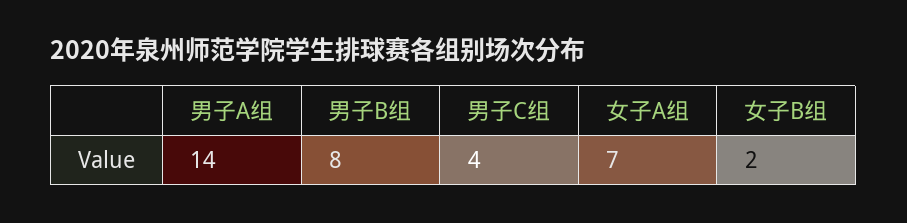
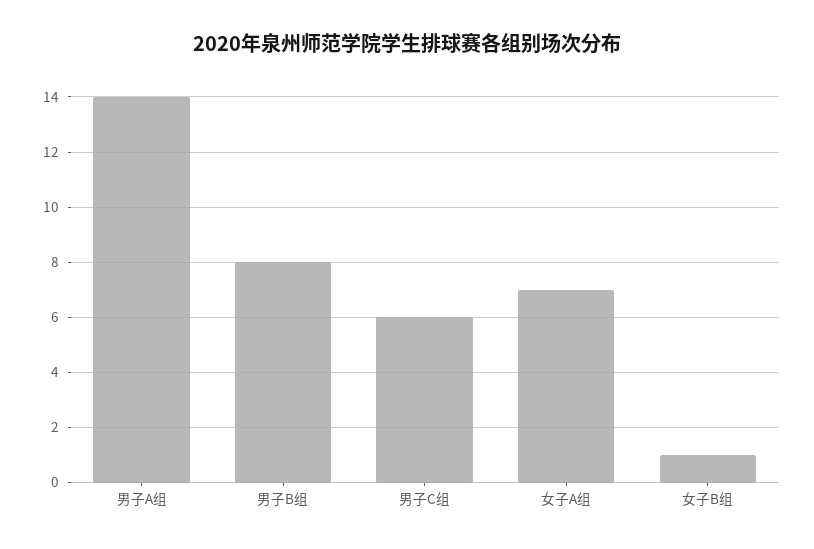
  {
    "男子A组": 14,
    "男子B组": 8,
-   "男子C组": 4,
+   "男子C组": 6,
    "女子A组": 7,
-   "女子B组": 2
+   "女子B组": 1
  }

